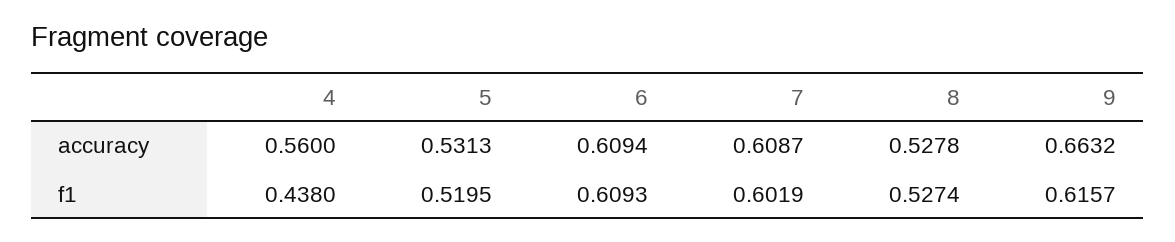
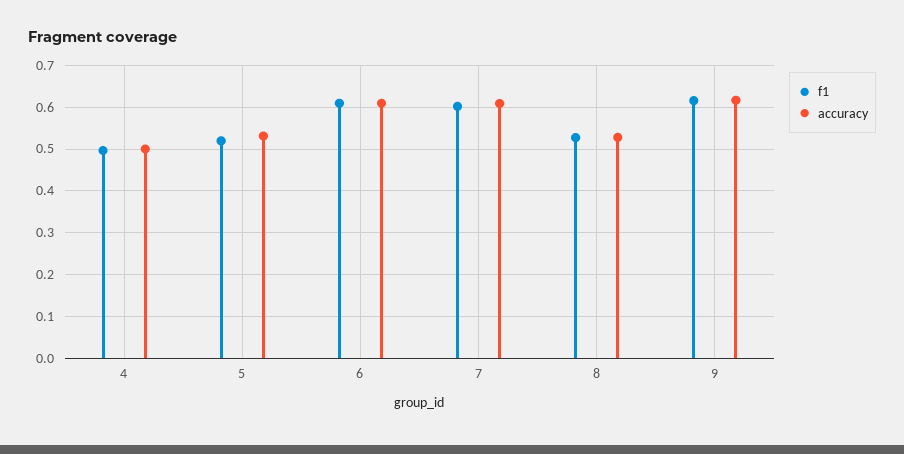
  {
    "accuracy": {
-     "4": 0.56,
+     "4": 0.5,
      "5": 0.5313,
      "6": 0.6094,
      "7": 0.6087,
      "8": 0.5278,
-     "9": 0.6632
+     "9": 0.62
    },
    "f1": {
-     "4": 0.438,
+     "4": 0.5,
      "5": 0.5195,
      "6": 0.6093,
      "7": 0.6019,
      "8": 0.5274,
      "9": 0.6157
    }
  }

